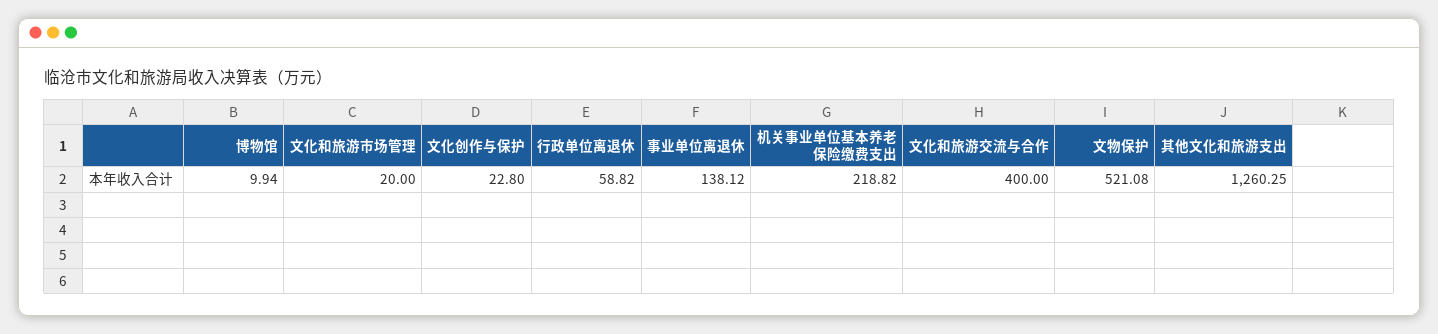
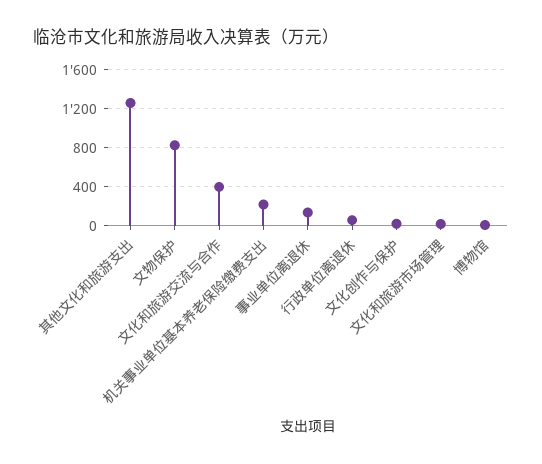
  {
    "博物馆": 9.94,
    "文化和旅游市场管理": 20,
    "文化创作与保护": 22.8,
    "行政单位离退休": 58.82,
    "事业单位离退休": 138.12,
    "机关事业单位基本养老保险缴费支出": 218.82,
    "文化和旅游交流与合作": 400,
-   "文物保护": 521.08,
+   "文物保护": 800,
    "其他文化和旅游支出": 1260.25
  }

